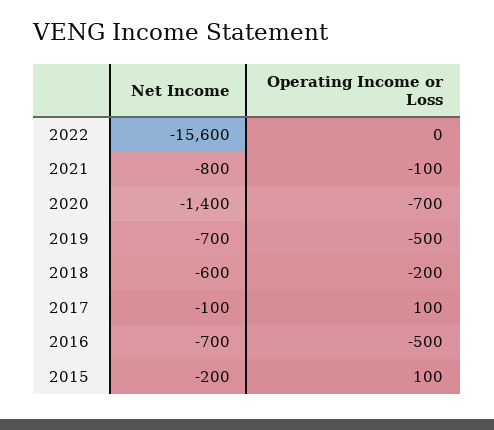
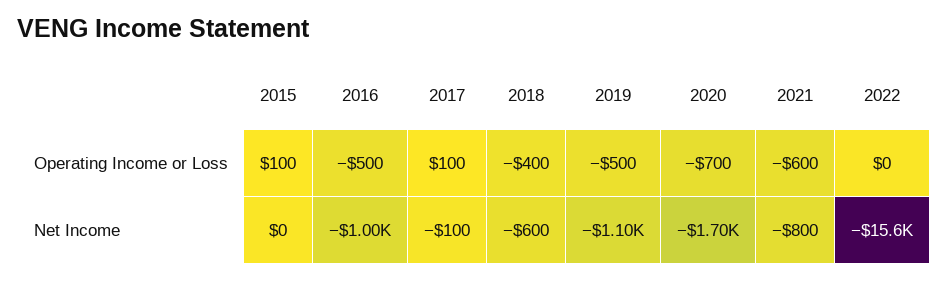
  {
    "Net Income": {
      "2022": -15600,
      "2021": -800,
-     "2020": -1400,
+     "2020": -1700,
-     "2019": -700,
+     "2019": -1100,
      "2018": -600,
      "2017": -100,
-     "2016": -700,
+     "2016": -1000,
-     "2015": -200
+     "2015": 0
    },
    "Operating Income or Loss": {
      "2022": 0,
-     "2021": -100,
+     "2021": -600,
      "2020": -700,
      "2019": -500,
-     "2018": -200,
+     "2018": -400,
      "2017": 100,
      "2016": -500,
      "2015": 100
    }
  }

